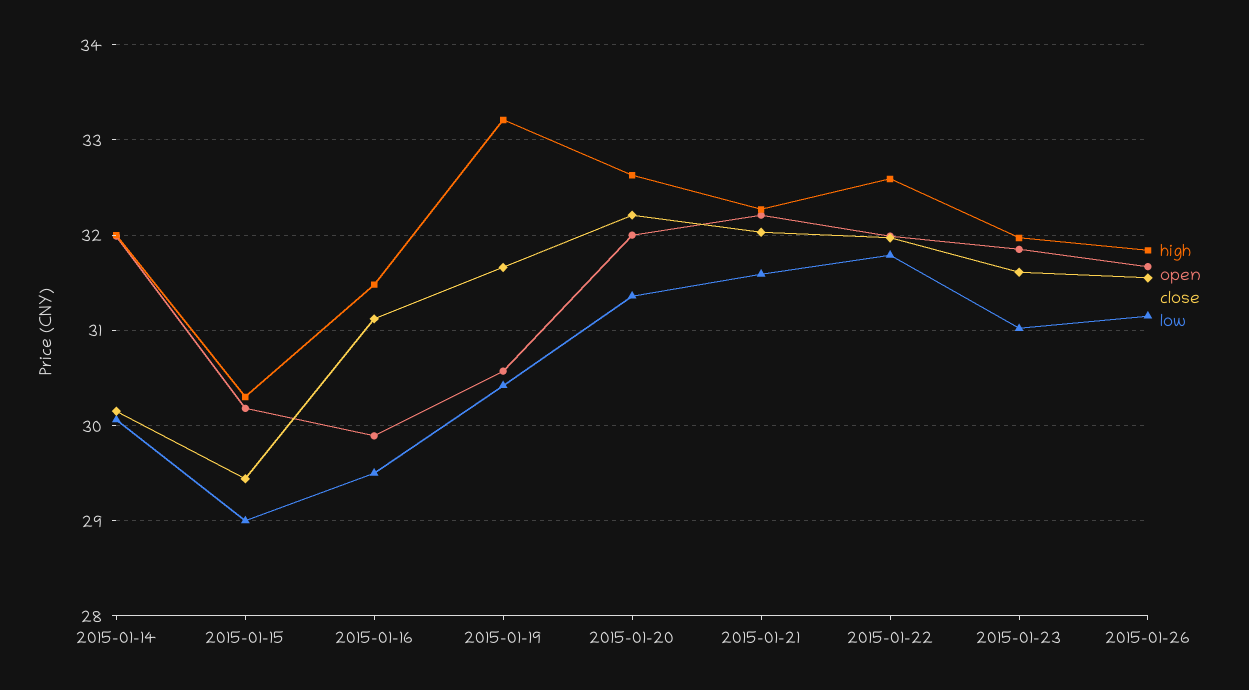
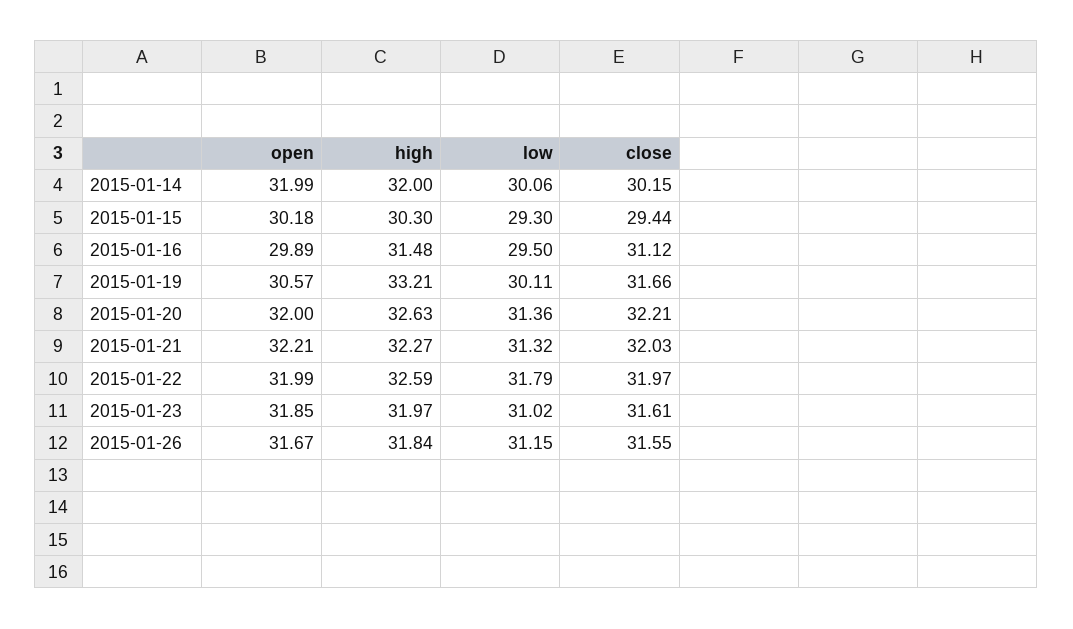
  {
    "high": {
      "2015-01-14": 32,
      "2015-01-15": 30.3,
      "2015-01-16": 31.48,
      "2015-01-19": 33.21,
      "2015-01-20": 32.63,
      "2015-01-21": 32.27,
      "2015-01-22": 32.59,
      "2015-01-23": 31.97,
      "2015-01-26": 31.84
    },
    "open": {
      "2015-01-14": 31.99,
      "2015-01-15": 30.18,
      "2015-01-16": 29.89,
      "2015-01-19": 30.57,
      "2015-01-20": 32,
      "2015-01-21": 32.21,
      "2015-01-22": 31.99,
      "2015-01-23": 31.85,
      "2015-01-26": 31.67
    },
    "close": {
      "2015-01-14": 30.15,
      "2015-01-15": 29.44,
      "2015-01-16": 31.12,
      "2015-01-19": 31.66,
      "2015-01-20": 32.21,
      "2015-01-21": 32.03,
      "2015-01-22": 31.97,
      "2015-01-23": 31.61,
      "2015-01-26": 31.55
    },
    "low": {
      "2015-01-14": 30.06,
-     "2015-01-15": 29,
+     "2015-01-15": 29.3,
      "2015-01-16": 29.5,
-     "2015-01-19": 30.4,
+     "2015-01-19": 30.11,
      "2015-01-20": 31.36,
-     "2015-01-21": 31.6,
+     "2015-01-21": 31.32,
      "2015-01-22": 31.79,
      "2015-01-23": 31.02,
      "2015-01-26": 31.15
    }
  }

